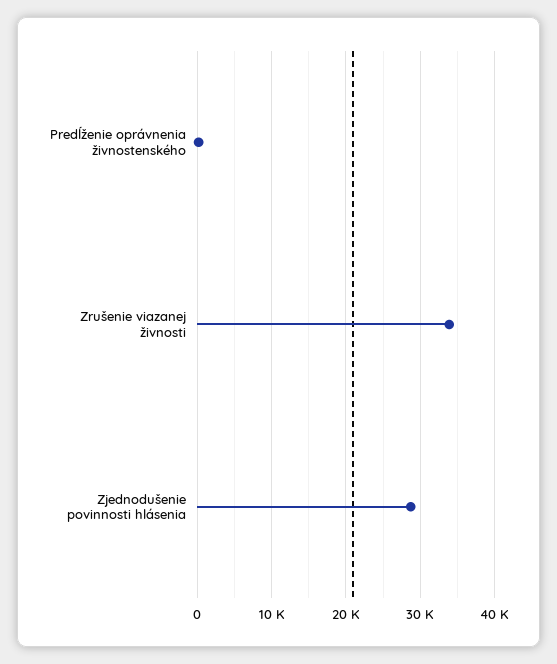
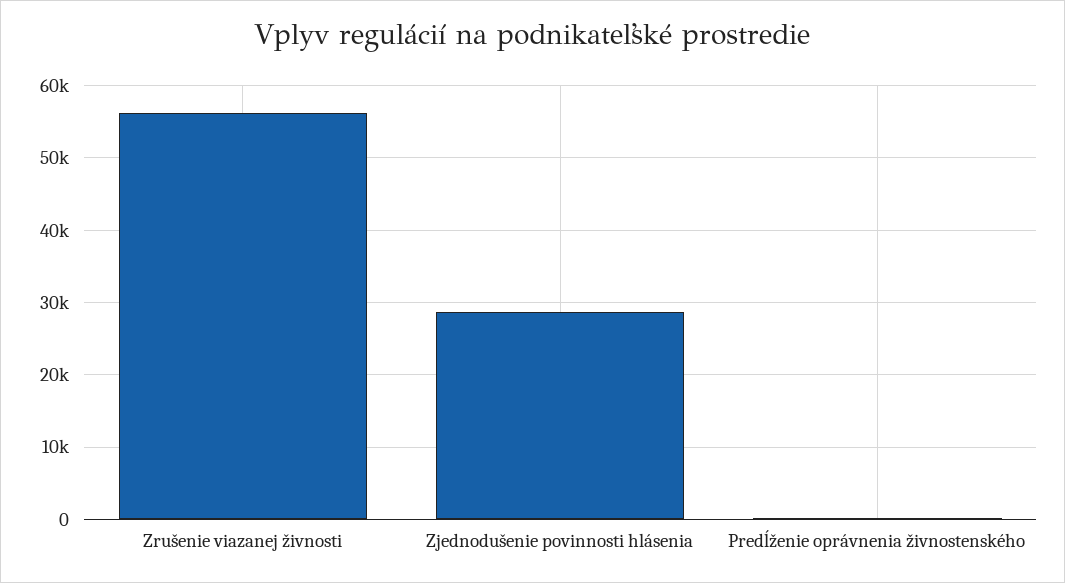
  {
    "Predĺženie oprávnenia živnostenského": 0,
-   "Zrušenie viazanej živnosti": 34000,
+   "Zrušenie viazanej živnosti": 56000,
    "Zjednodušenie povinnosti hlásenia": 29000
  }

